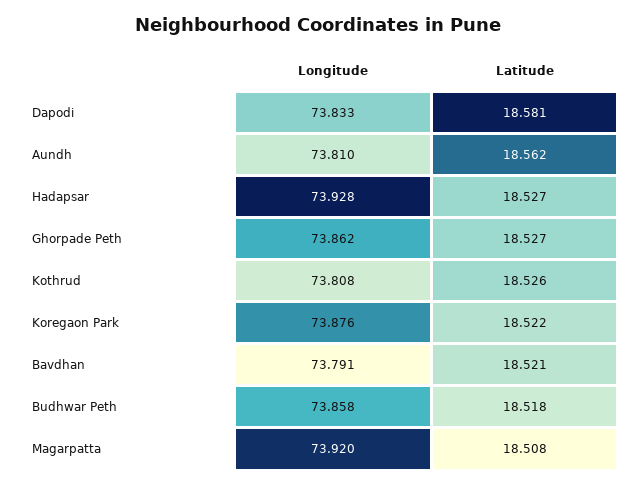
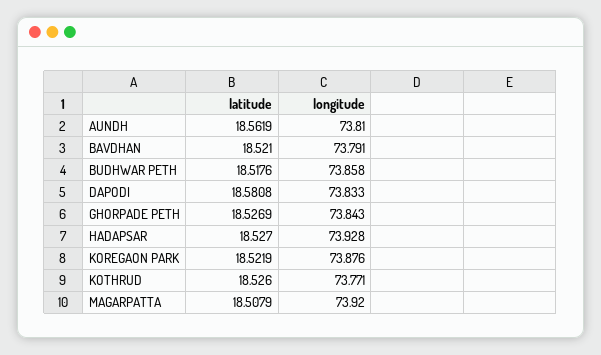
  {
    "Longitude": {
      "Dapodi": 73.833,
      "Aundh": 73.81,
      "Hadapsar": 73.928,
-     "Ghorpade Peth": 73.862,
+     "Ghorpade Peth": 73.843,
-     "Kothrud": 73.808,
+     "Kothrud": 73.771,
      "Koregaon Park": 73.876,
      "Bavdhan": 73.791,
      "Budhwar Peth": 73.858,
      "Magarpatta": 73.92
    },
    "Latitude": {
      "Dapodi": 18.5808,
      "Aundh": 18.5619,
      "Hadapsar": 18.527,
      "Ghorpade Peth": 18.5269,
      "Kothrud": 18.526,
      "Koregaon Park": 18.5219,
      "Bavdhan": 18.521,
      "Budhwar Peth": 18.5176,
      "Magarpatta": 18.5079
    }
  }

